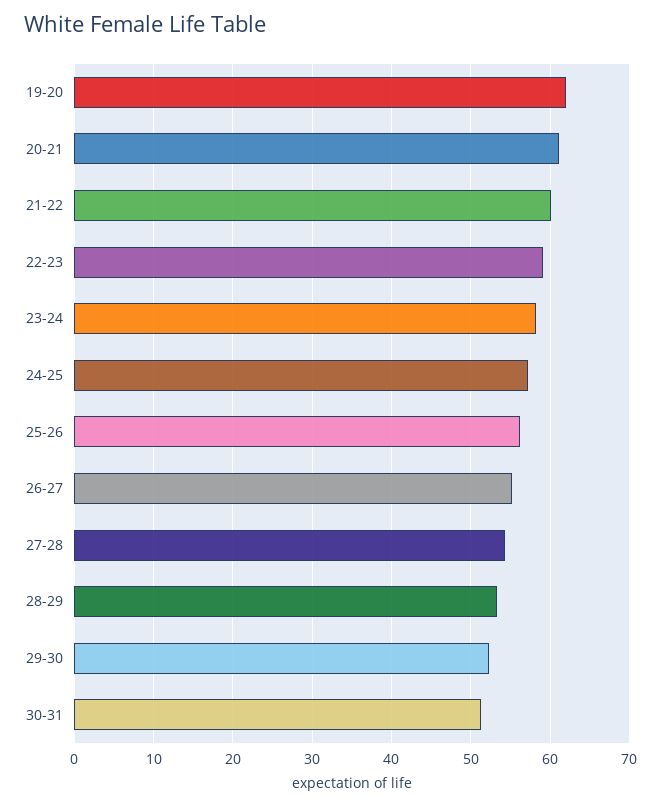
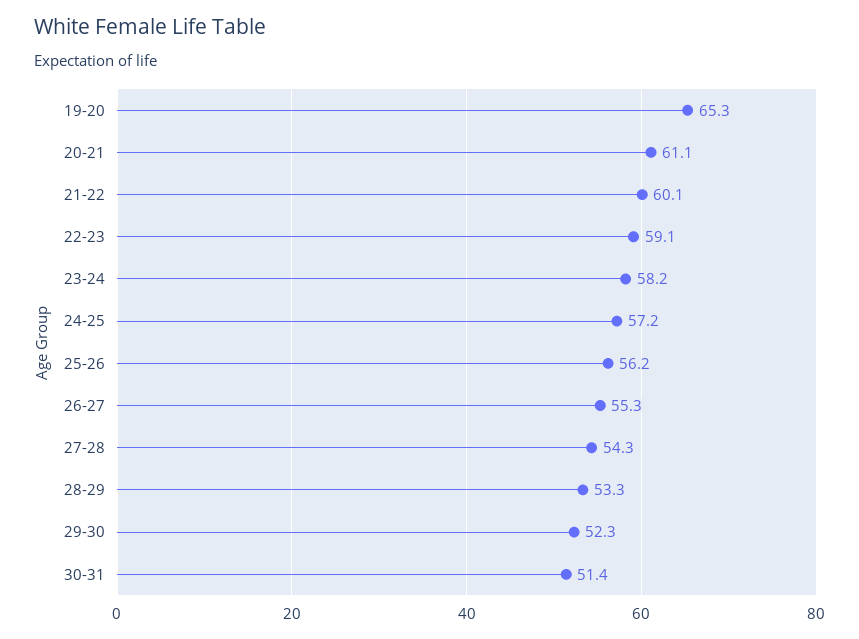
  {
-   "19-20": 62,
+   "19-20": 65.3,
    "20-21": 61.1,
    "21-22": 60.1,
    "22-23": 59.1,
    "23-24": 58.2,
    "24-25": 57.2,
    "25-26": 56.2,
    "26-27": 55.3,
    "27-28": 54.3,
    "28-29": 53.3,
    "29-30": 52.3,
    "30-31": 51.4
  }

